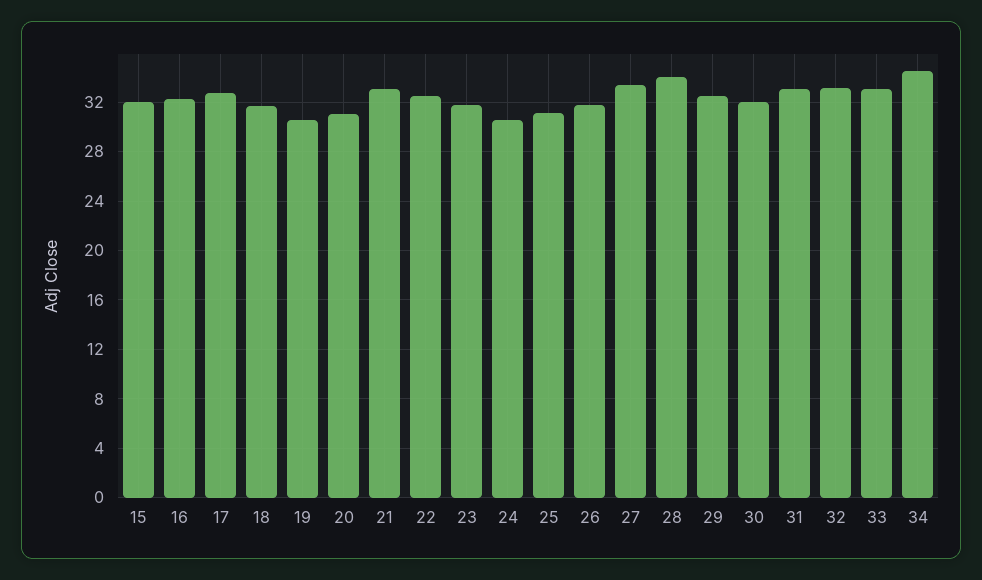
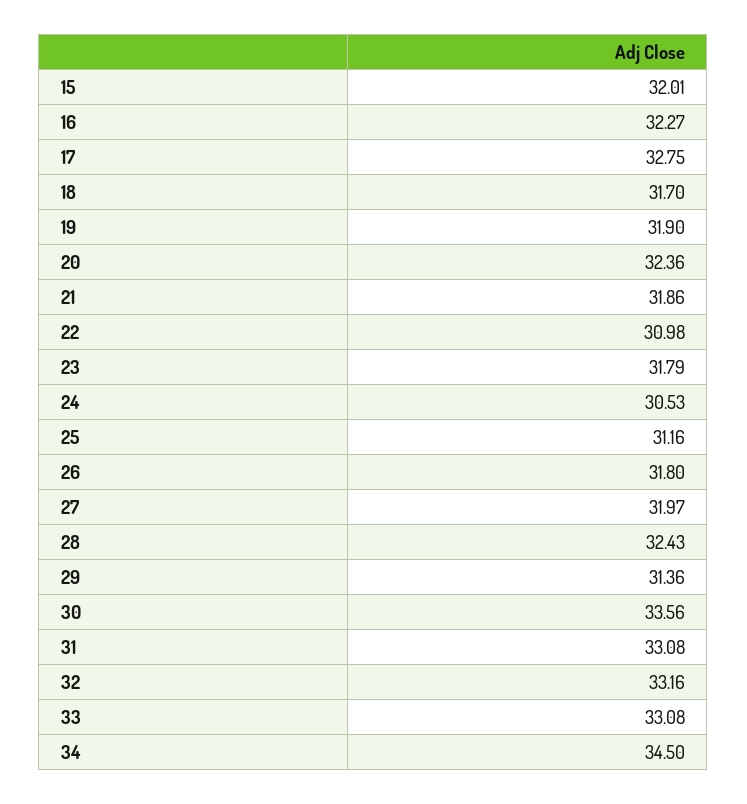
  {
    "15": 32.01,
    "16": 32.27,
    "17": 32.75,
    "18": 31.7,
-   "19": 30.5,
+   "19": 31.9,
-   "20": 31,
+   "20": 32.36,
-   "21": 33,
+   "21": 31.86,
-   "22": 32.5,
+   "22": 30.98,
    "23": 31.79,
    "24": 30.53,
    "25": 31.16,
    "26": 31.8,
-   "27": 33.5,
+   "27": 31.97,
-   "28": 34,
+   "28": 32.43,
-   "29": 32.5,
+   "29": 31.36,
-   "30": 32,
+   "30": 33.56,
    "31": 33.08,
    "32": 33.16,
    "33": 33.08,
    "34": 34.5
  }

